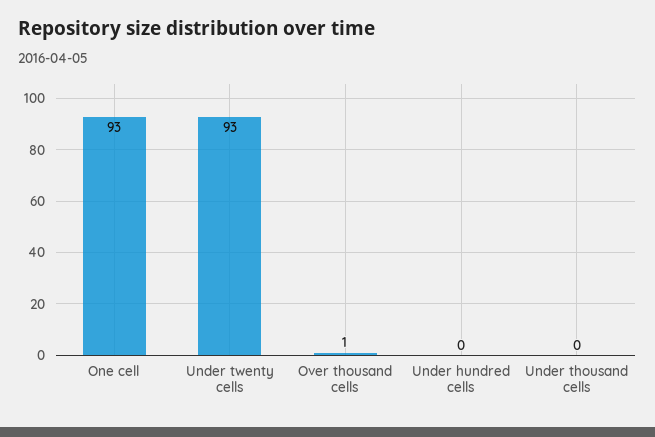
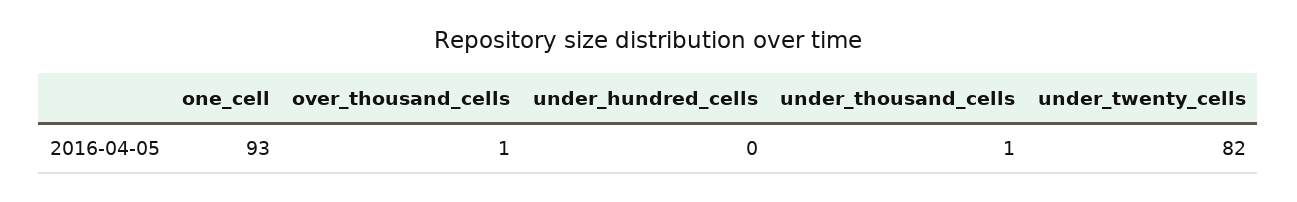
  {
    "One cell": 93,
-   "Under twenty cells": 93,
+   "Under twenty cells": 82,
    "Over thousand cells": 1,
    "Under hundred cells": 0,
-   "Under thousand cells": 0
+   "Under thousand cells": 1
  }

